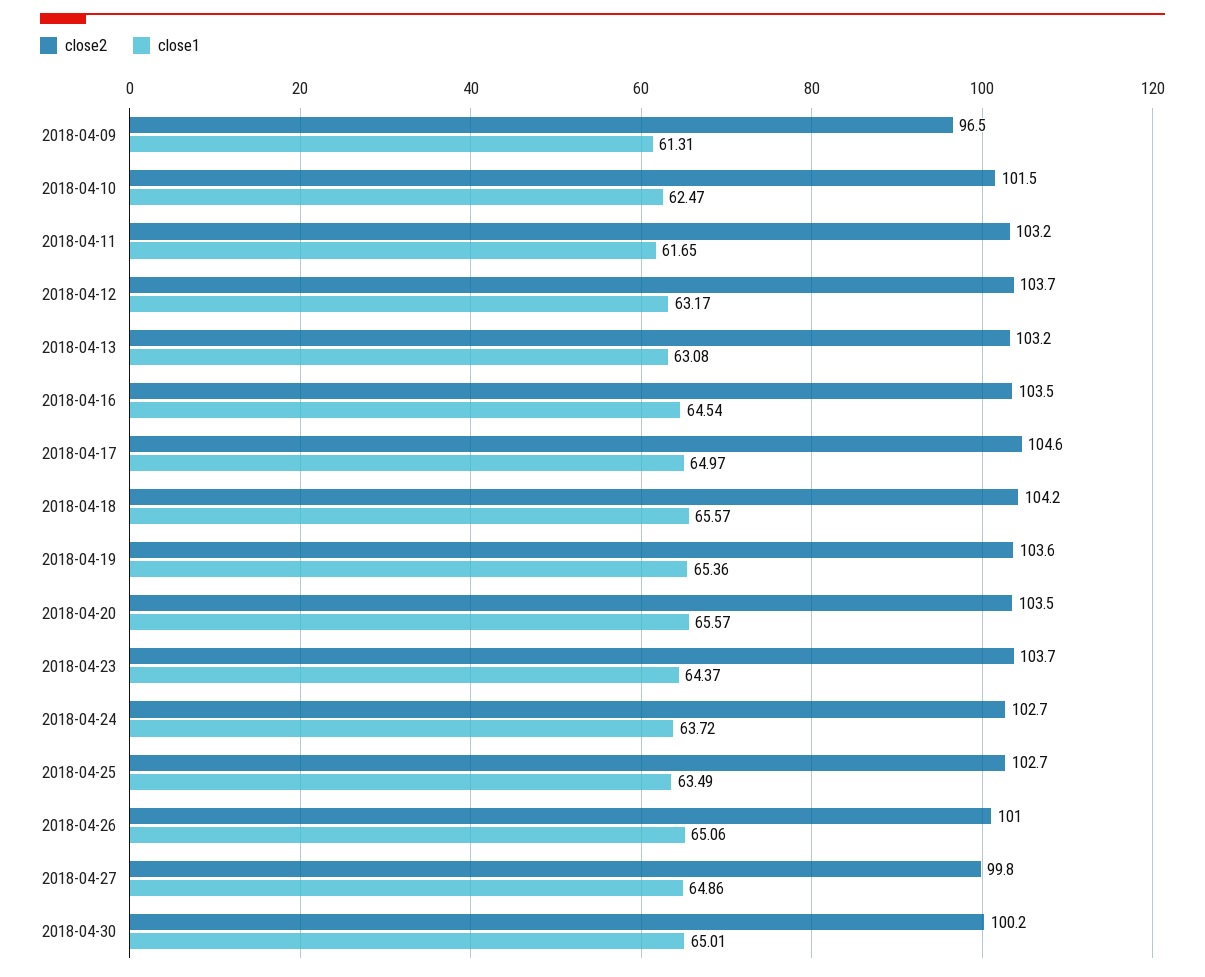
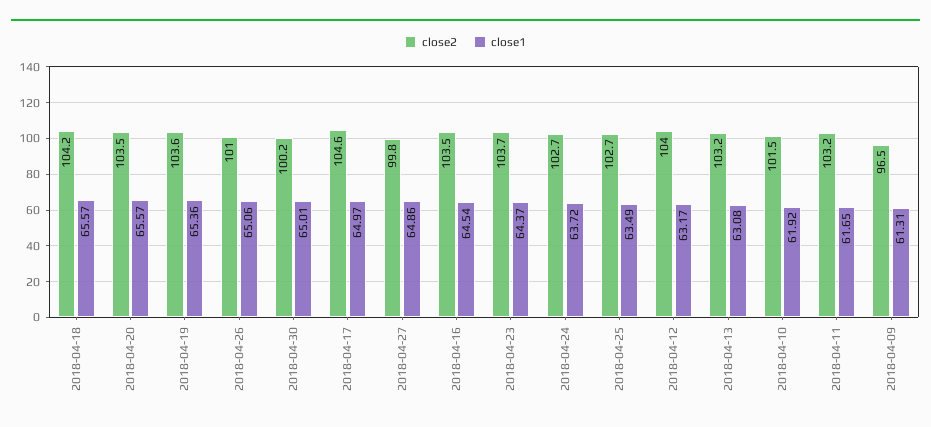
  {
    "close2": {
      "2018-04-09": 96.5,
      "2018-04-10": 101.5,
      "2018-04-11": 103.2,
-     "2018-04-12": 103.7,
+     "2018-04-12": 104,
      "2018-04-13": 103.2,
      "2018-04-16": 103.5,
      "2018-04-17": 104.6,
      "2018-04-18": 104.2,
      "2018-04-19": 103.6,
      "2018-04-20": 103.5,
      "2018-04-23": 103.7,
      "2018-04-24": 102.7,
      "2018-04-25": 102.7,
      "2018-04-26": 101,
      "2018-04-27": 99.8,
      "2018-04-30": 100.2
    },
    "close1": {
      "2018-04-09": 61.31,
-     "2018-04-10": 62.47,
+     "2018-04-10": 61.92,
      "2018-04-11": 61.65,
      "2018-04-12": 63.17,
      "2018-04-13": 63.08,
      "2018-04-16": 64.54,
      "2018-04-17": 64.97,
      "2018-04-18": 65.57,
      "2018-04-19": 65.36,
      "2018-04-20": 65.57,
      "2018-04-23": 64.37,
      "2018-04-24": 63.72,
      "2018-04-25": 63.49,
      "2018-04-26": 65.06,
      "2018-04-27": 64.86,
      "2018-04-30": 65.01
    }
  }

